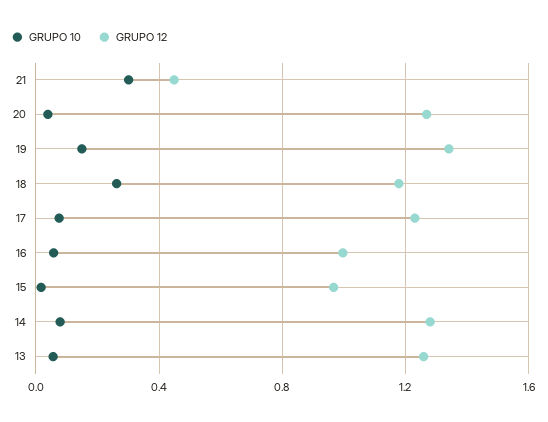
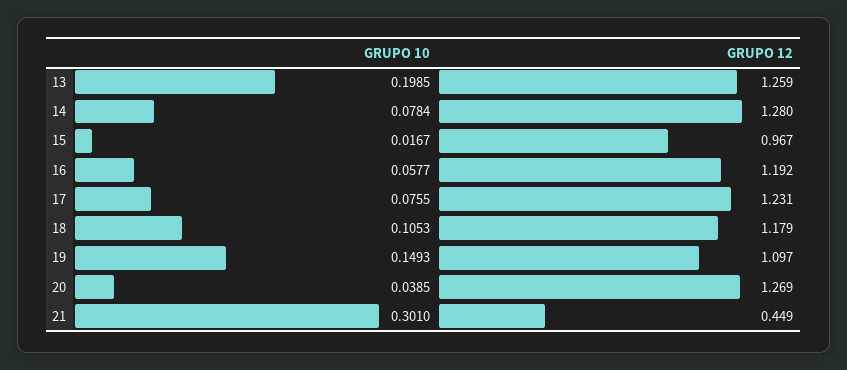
  {
    "GRUPO 10": {
      "21": 0.301,
      "20": 0.0385,
      "19": 0.1493,
-     "18": 0.25,
+     "18": 0.1053,
      "17": 0.0755,
      "16": 0.0577,
      "15": 0.0167,
      "14": 0.0784,
-     "13": 0.05
+     "13": 0.1985
    },
    "GRUPO 12": {
      "21": 0.449,
      "20": 1.269,
-     "19": 1.35,
+     "19": 1.097,
      "18": 1.179,
      "17": 1.231,
-     "16": 1,
+     "16": 1.192,
      "15": 0.967,
      "14": 1.28,
      "13": 1.259
    }
  }

